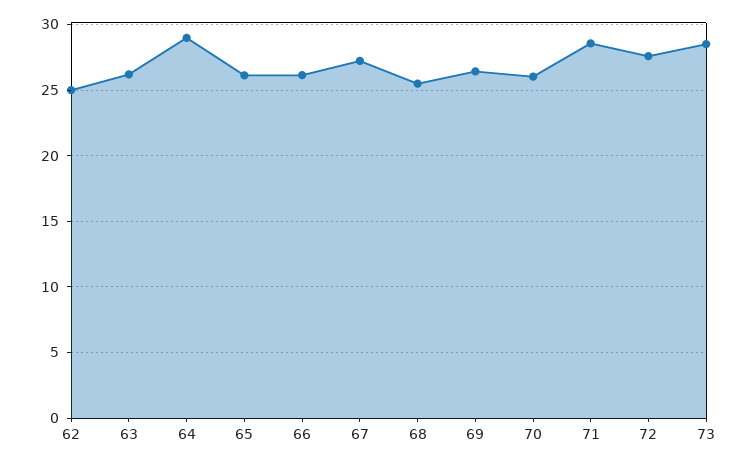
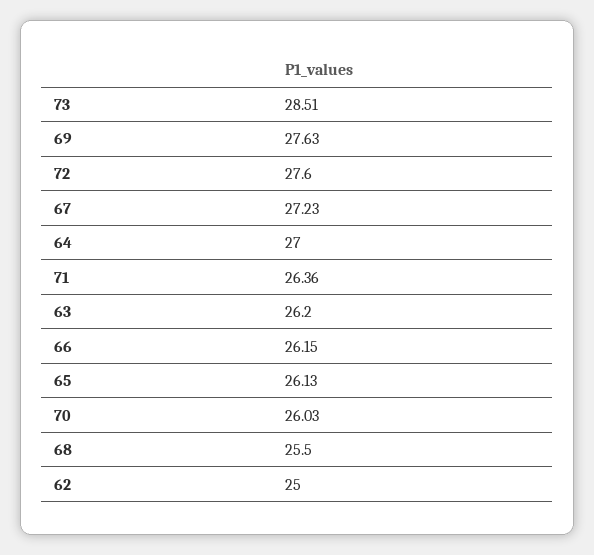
  {
    "62": 25,
    "63": 26.2,
-   "64": 29,
+   "64": 27,
    "65": 26.13,
    "66": 26.15,
    "67": 27.23,
    "68": 25.5,
-   "69": 26.5,
+   "69": 27.63,
    "70": 26.03,
-   "71": 28.5,
+   "71": 26.36,
    "72": 27.6,
    "73": 28.51
  }

